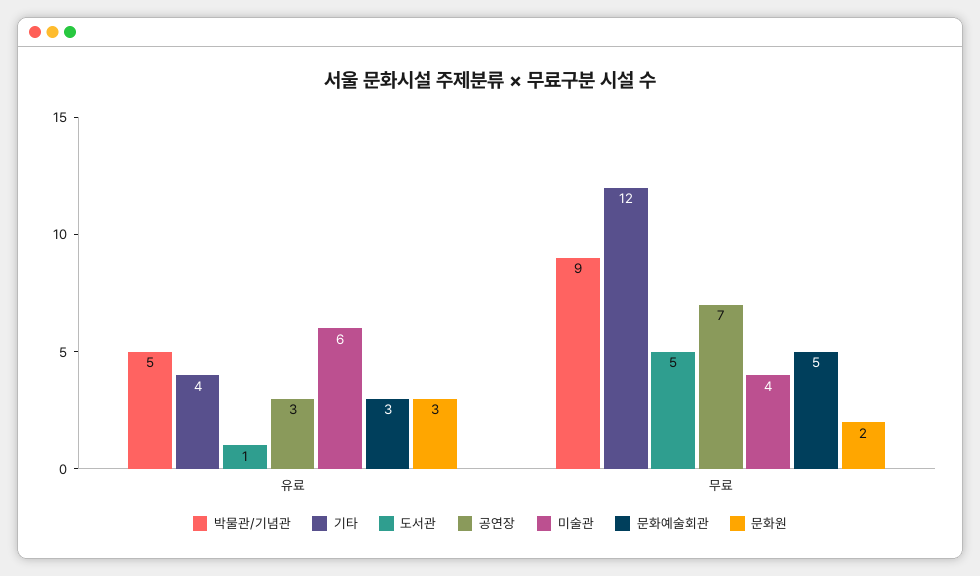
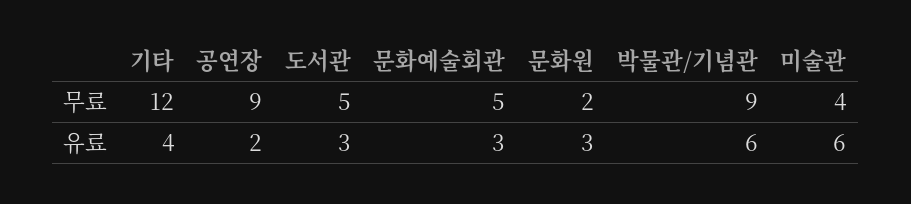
  {
    "박물관/기념관": {
-     "유료": 5,
+     "유료": 6,
      "무료": 9
    },
    "기타": {
      "유료": 4,
      "무료": 12
    },
    "도서관": {
-     "유료": 1,
+     "유료": 3,
      "무료": 5
    },
    "공연장": {
-     "유료": 3,
+     "유료": 2,
-     "무료": 7
+     "무료": 9
    },
    "미술관": {
      "유료": 6,
      "무료": 4
    },
    "문화예술회관": {
      "유료": 3,
      "무료": 5
    },
    "문화원": {
      "유료": 3,
      "무료": 2
    }
  }

